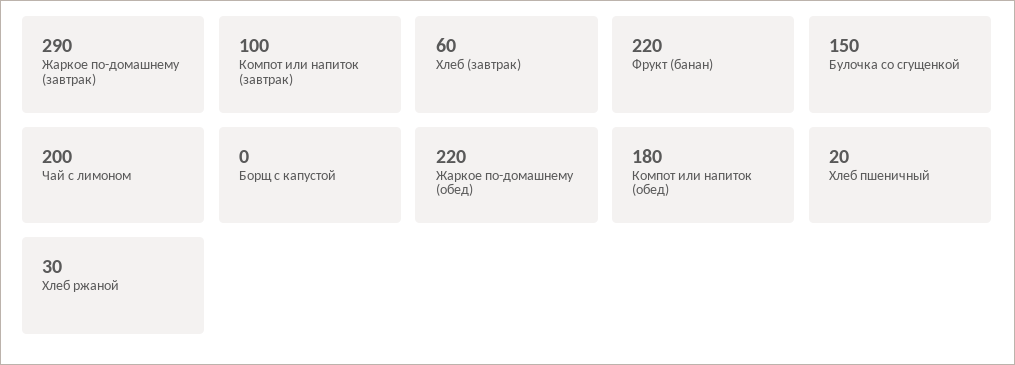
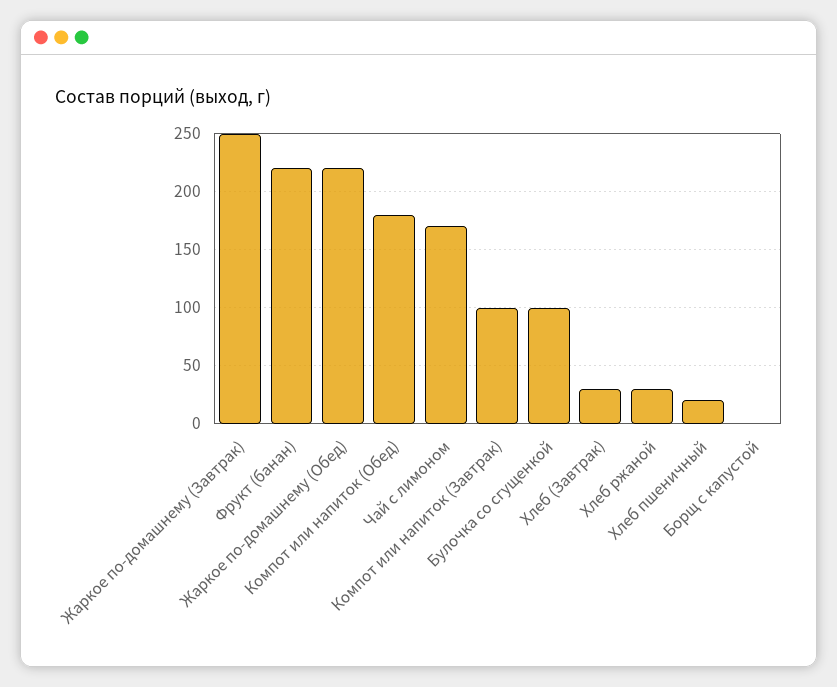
  {
-   "Жаркое по-домашнему (завтрак)": 290,
+   "Жаркое по-домашнему (завтрак)": 250,
    "Компот или напиток (завтрак)": 100,
-   "Хлеб (завтрак)": 60,
+   "Хлеб (завтрак)": 30,
    "Фрукт (банан)": 220,
-   "Булочка со сгущенкой": 150,
+   "Булочка со сгущенкой": 100,
-   "Чай с лимоном": 200,
+   "Чай с лимоном": 170,
    "Борщ с капустой": 0,
    "Жаркое по-домашнему (обед)": 220,
    "Компот или напиток (обед)": 180,
    "Хлеб пшеничный": 20,
    "Хлеб ржаной": 30
  }

